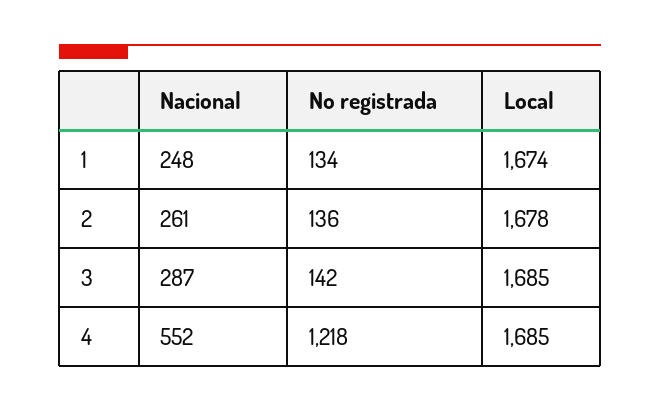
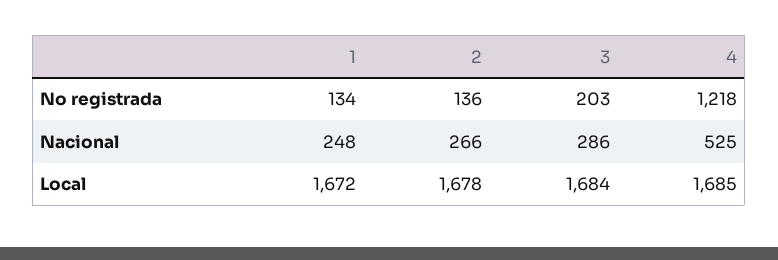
  {
    "Nacional": {
      "1": 248,
-     "2": 261,
+     "2": 266,
-     "3": 287,
+     "3": 286,
-     "4": 552
+     "4": 525
    },
    "No registrada": {
      "1": 134,
      "2": 136,
-     "3": 142,
+     "3": 203,
      "4": 1218
    },
    "Local": {
-     "1": 1674,
+     "1": 1672,
      "2": 1678,
-     "3": 1685,
+     "3": 1684,
      "4": 1685
    }
  }

